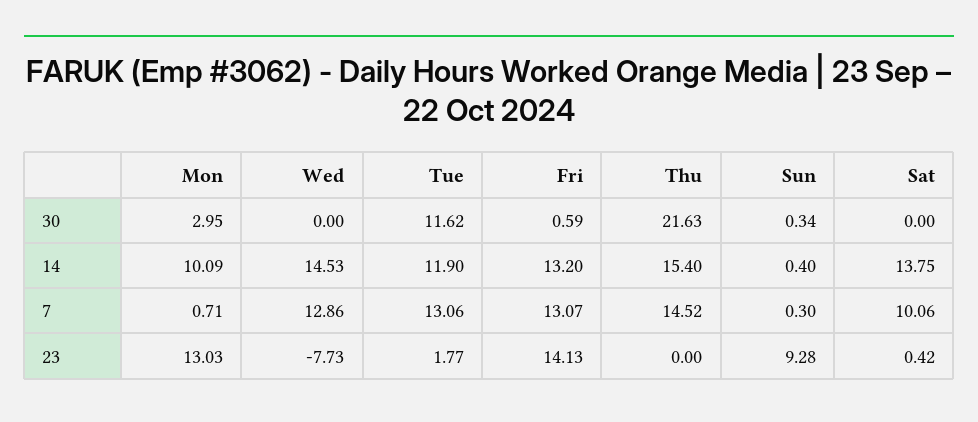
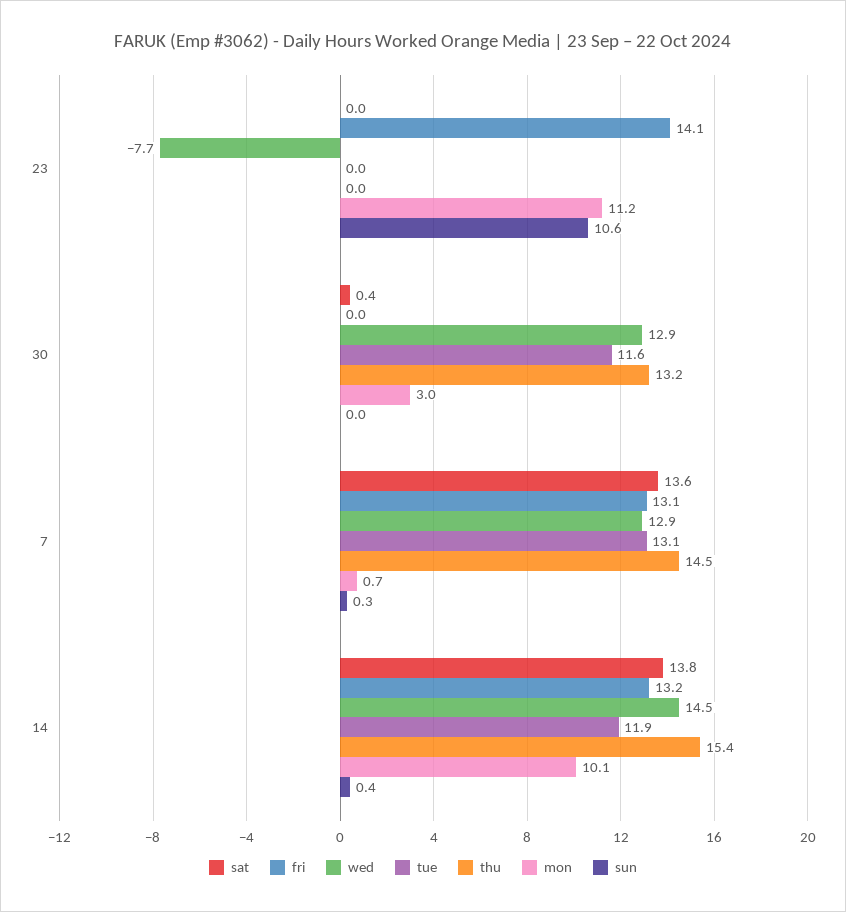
  {
    "Mon": {
      "30": 2.95,
      "14": 10.09,
      "7": 0.71,
-     "23": 13.03
+     "23": 11.2
    },
    "Wed": {
-     "30": 0,
+     "30": 12.9,
      "14": 14.53,
      "7": 12.86,
      "23": -7.73
    },
    "Tue": {
      "30": 11.62,
      "14": 11.9,
      "7": 13.06,
-     "23": 1.77
+     "23": 0
    },
    "Fri": {
-     "30": 0.59,
+     "30": 0,
      "14": 13.2,
      "7": 13.07,
      "23": 14.13
    },
    "Thu": {
-     "30": 21.63,
+     "30": 13.2,
      "14": 15.4,
      "7": 14.52,
      "23": 0
    },
    "Sun": {
-     "30": 0.34,
+     "30": 0,
      "14": 0.4,
      "7": 0.3,
-     "23": 9.28
+     "23": 10.6
    },
    "Sat": {
-     "30": 0,
+     "30": 0.4,
      "14": 13.75,
-     "7": 10.06,
+     "7": 13.6,
-     "23": 0.42
+     "23": 0
    }
  }

